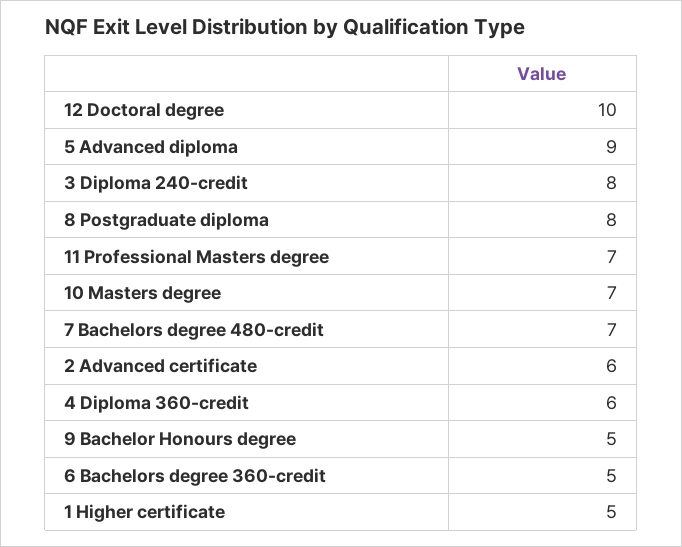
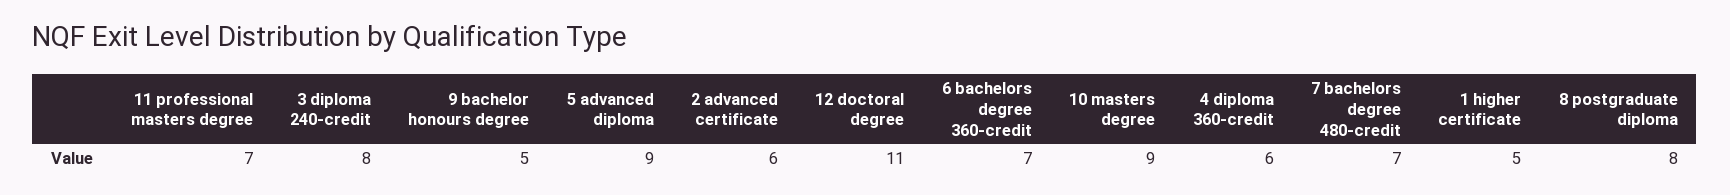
  {
-   "12 Doctoral degree": 10,
+   "12 Doctoral degree": 11,
    "5 Advanced diploma": 9,
    "3 Diploma 240-credit": 8,
    "8 Postgraduate diploma": 8,
    "11 Professional Masters degree": 7,
-   "10 Masters degree": 7,
+   "10 Masters degree": 9,
    "7 Bachelors degree 480-credit": 7,
    "2 Advanced certificate": 6,
    "4 Diploma 360-credit": 6,
    "9 Bachelor Honours degree": 5,
-   "6 Bachelors degree 360-credit": 5,
+   "6 Bachelors degree 360-credit": 7,
    "1 Higher certificate": 5
  }

